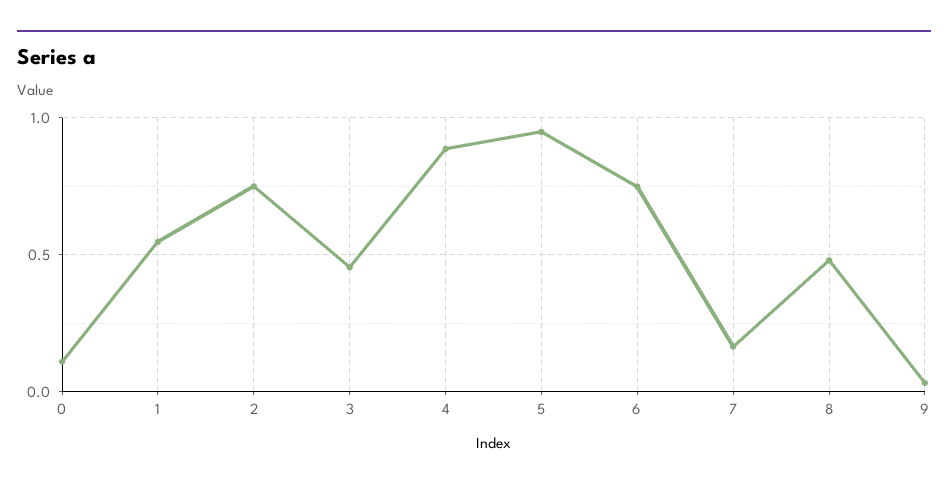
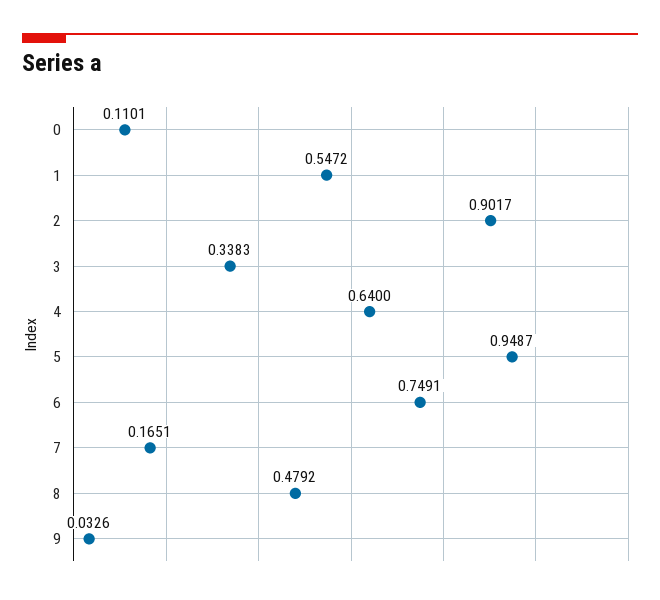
  {
    "0": 0.1101,
    "1": 0.5472,
-   "2": 0.75,
+   "2": 0.9017,
-   "3": 0.45,
+   "3": 0.3383,
-   "4": 0.9,
+   "4": 0.64,
    "5": 0.9487,
    "6": 0.7491,
    "7": 0.1651,
    "8": 0.4792,
    "9": 0.0326
  }

